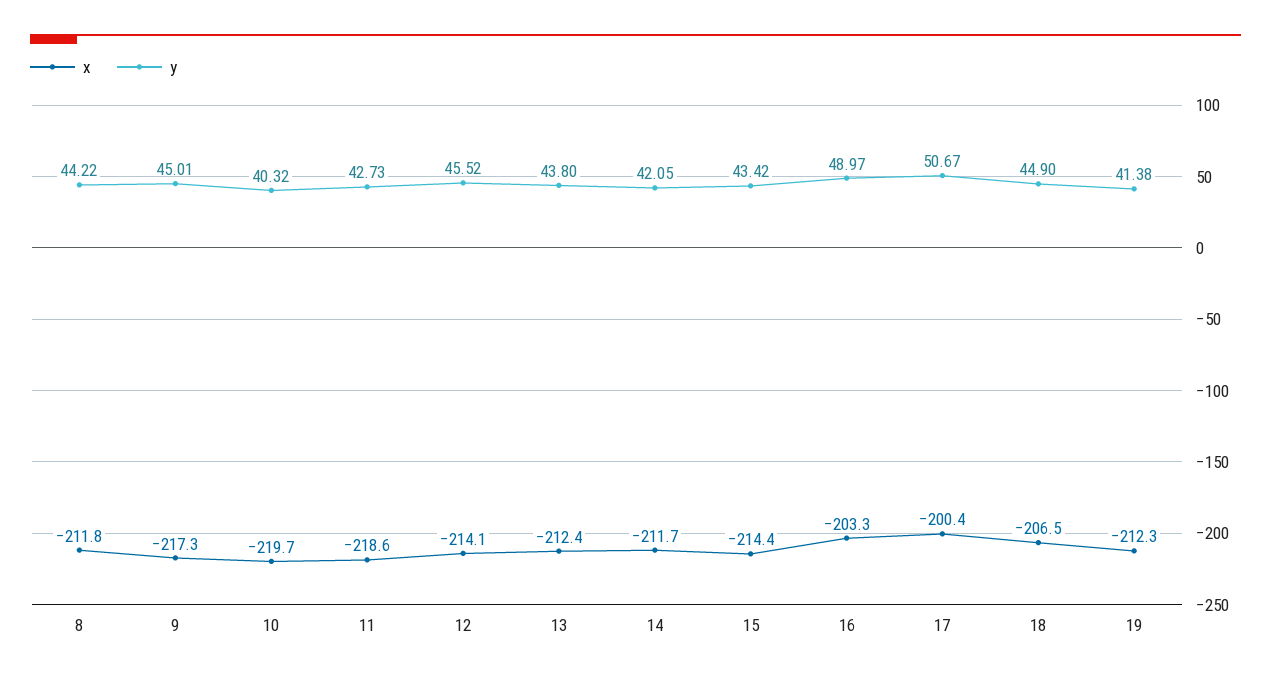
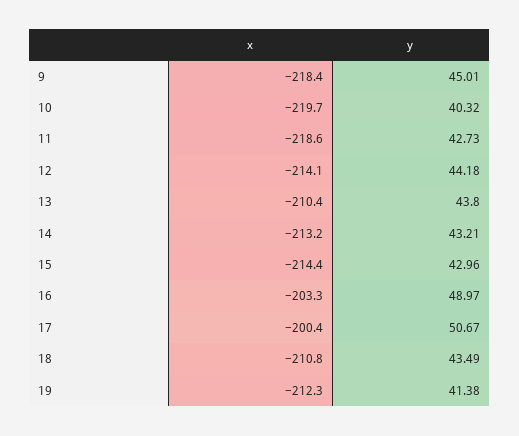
  {
    "x": {
-     "8": -211.8,
-     "9": -217.3,
+     "9": -218.4,
      "10": -219.7,
      "11": -218.6,
      "12": -214.1,
-     "13": -212.4,
+     "13": -210.4,
-     "14": -211.7,
+     "14": -213.2,
      "15": -214.4,
      "16": -203.3,
      "17": -200.4,
-     "18": -206.5,
+     "18": -210.8,
      "19": -212.3
    },
    "y": {
-     "8": 44.22,
      "9": 45.01,
      "10": 40.32,
      "11": 42.73,
-     "12": 45.52,
+     "12": 44.18,
      "13": 43.8,
-     "14": 42.05,
+     "14": 43.21,
-     "15": 43.42,
+     "15": 42.96,
      "16": 48.97,
      "17": 50.67,
-     "18": 44.9,
+     "18": 43.49,
      "19": 41.38
    }
  }

